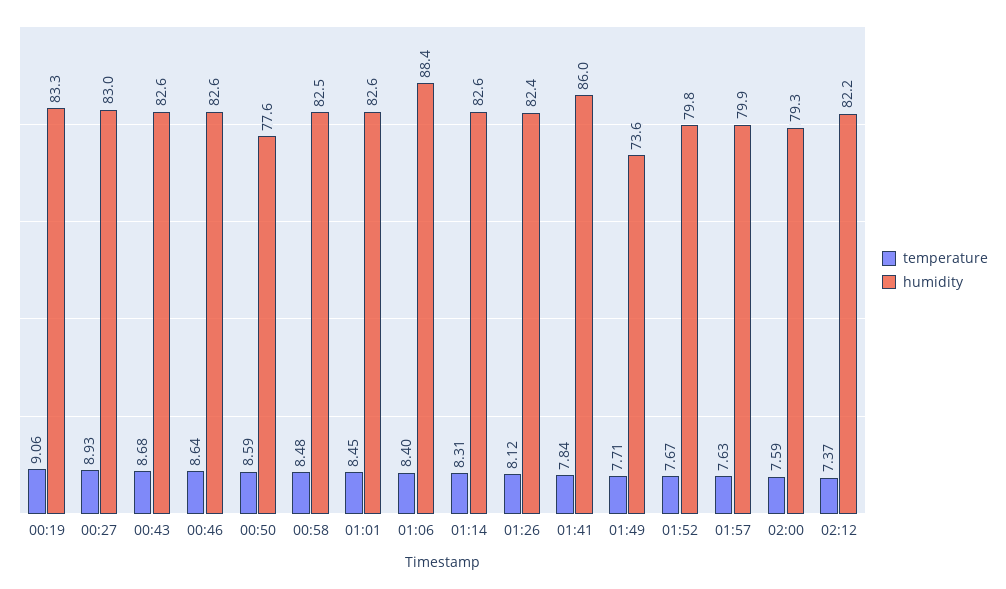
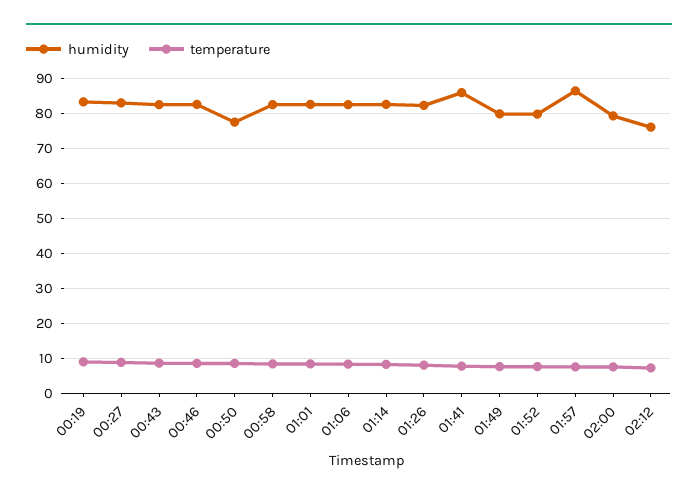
  {
    "temperature": {
      "00:19": 9.06,
      "00:27": 8.93,
      "00:43": 8.68,
      "00:46": 8.64,
      "00:50": 8.59,
      "00:58": 8.48,
      "01:01": 8.45,
      "01:06": 8.4,
      "01:14": 8.31,
      "01:26": 8.12,
      "01:41": 7.84,
      "01:49": 7.71,
      "01:52": 7.67,
      "01:57": 7.63,
      "02:00": 7.59,
      "02:12": 7.37
    },
    "humidity": {
      "00:19": 83.3,
      "00:27": 83,
      "00:43": 82.6,
      "00:46": 82.6,
      "00:50": 77.6,
      "00:58": 82.5,
      "01:01": 82.6,
-     "01:06": 88.4,
+     "01:06": 82,
      "01:14": 82.6,
      "01:26": 82.4,
      "01:41": 86,
-     "01:49": 73.6,
+     "01:49": 80,
      "01:52": 79.8,
-     "01:57": 79.9,
+     "01:57": 86,
      "02:00": 79.3,
-     "02:12": 82.2
+     "02:12": 76
    }
  }

